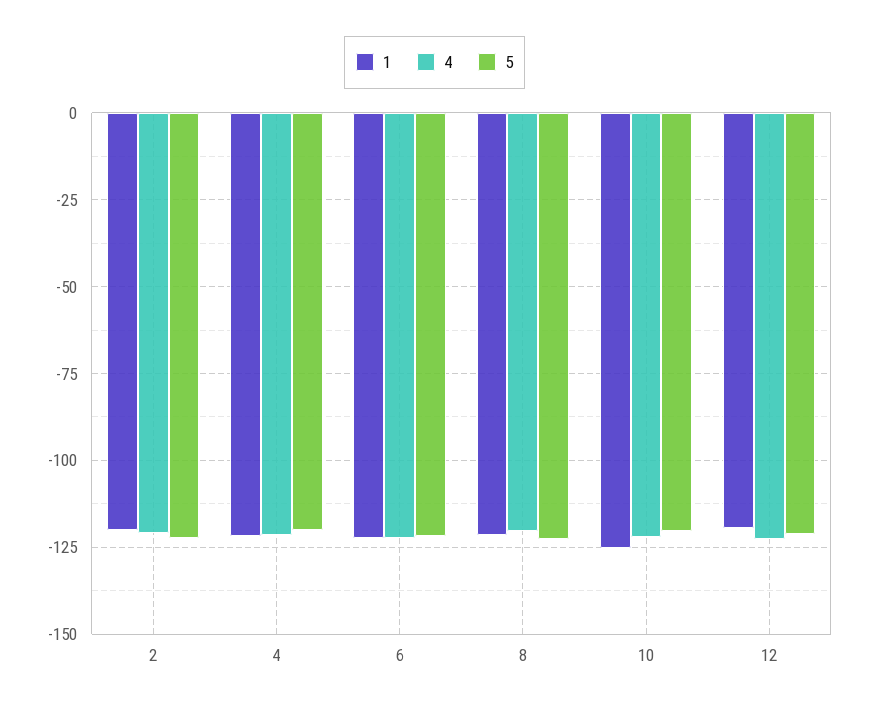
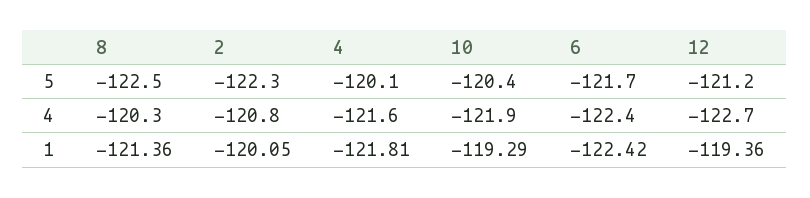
  {
    "1": {
      "2": -120.05,
      "4": -121.81,
      "6": -122.42,
      "8": -121.36,
-     "10": -125,
+     "10": -119.29,
      "12": -119.36
    },
    "4": {
      "2": -120.8,
      "4": -121.6,
      "6": -122.4,
      "8": -120.3,
      "10": -121.9,
      "12": -122.7
    },
    "5": {
      "2": -122.3,
      "4": -120.1,
      "6": -121.7,
      "8": -122.5,
      "10": -120.4,
      "12": -121.2
    }
  }

